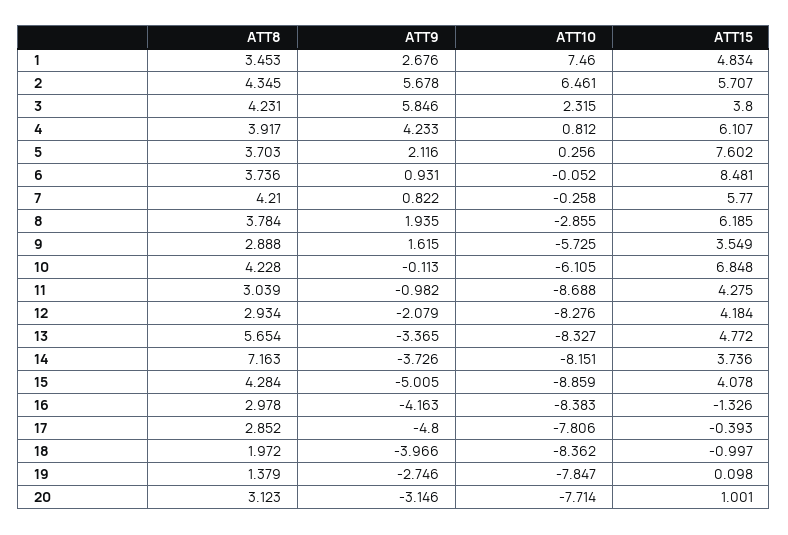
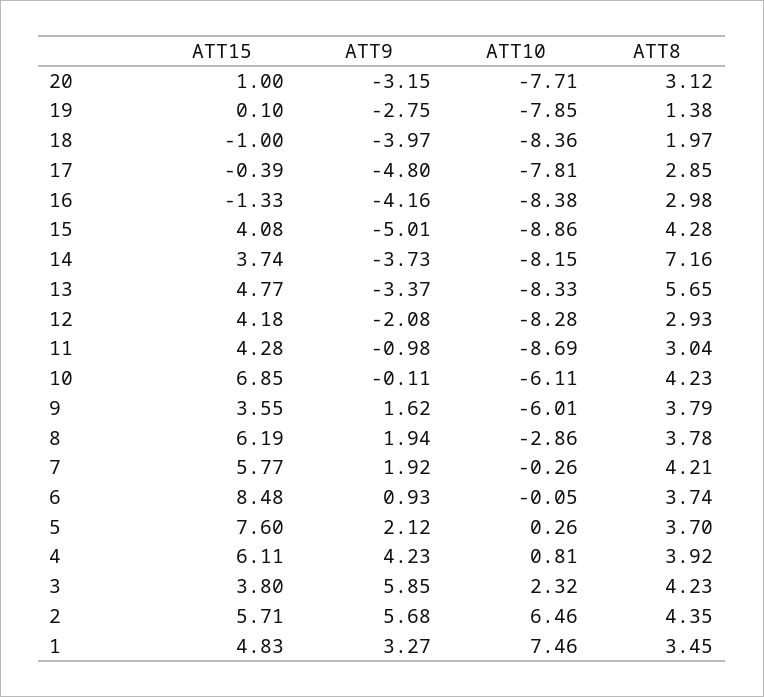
  {
    "ATT8": {
      "1": 3.453,
      "2": 4.345,
      "3": 4.231,
      "4": 3.917,
      "5": 3.703,
      "6": 3.736,
      "7": 4.21,
      "8": 3.784,
-     "9": 2.888,
+     "9": 3.79,
      "10": 4.228,
      "11": 3.039,
      "12": 2.934,
      "13": 5.654,
      "14": 7.163,
      "15": 4.284,
      "16": 2.978,
      "17": 2.852,
      "18": 1.972,
      "19": 1.379,
      "20": 3.123
    },
    "ATT9": {
-     "1": 2.676,
+     "1": 3.27,
      "2": 5.678,
      "3": 5.846,
      "4": 4.233,
      "5": 2.116,
      "6": 0.931,
-     "7": 0.822,
+     "7": 1.92,
      "8": 1.935,
      "9": 1.615,
      "10": -0.113,
      "11": -0.982,
      "12": -2.079,
      "13": -3.365,
      "14": -3.726,
      "15": -5.005,
      "16": -4.163,
      "17": -4.8,
      "18": -3.966,
      "19": -2.746,
      "20": -3.146
    },
    "ATT10": {
      "1": 7.46,
      "2": 6.461,
      "3": 2.315,
      "4": 0.812,
      "5": 0.256,
      "6": -0.052,
      "7": -0.258,
      "8": -2.855,
-     "9": -5.725,
+     "9": -6.01,
      "10": -6.105,
      "11": -8.688,
      "12": -8.276,
      "13": -8.327,
      "14": -8.151,
      "15": -8.859,
      "16": -8.383,
      "17": -7.806,
      "18": -8.362,
      "19": -7.847,
      "20": -7.714
    },
    "ATT15": {
      "1": 4.834,
      "2": 5.707,
      "3": 3.8,
      "4": 6.107,
      "5": 7.602,
      "6": 8.481,
      "7": 5.77,
      "8": 6.185,
      "9": 3.549,
      "10": 6.848,
      "11": 4.275,
      "12": 4.184,
      "13": 4.772,
      "14": 3.736,
      "15": 4.078,
      "16": -1.326,
      "17": -0.393,
      "18": -0.997,
      "19": 0.098,
      "20": 1.001
    }
  }

